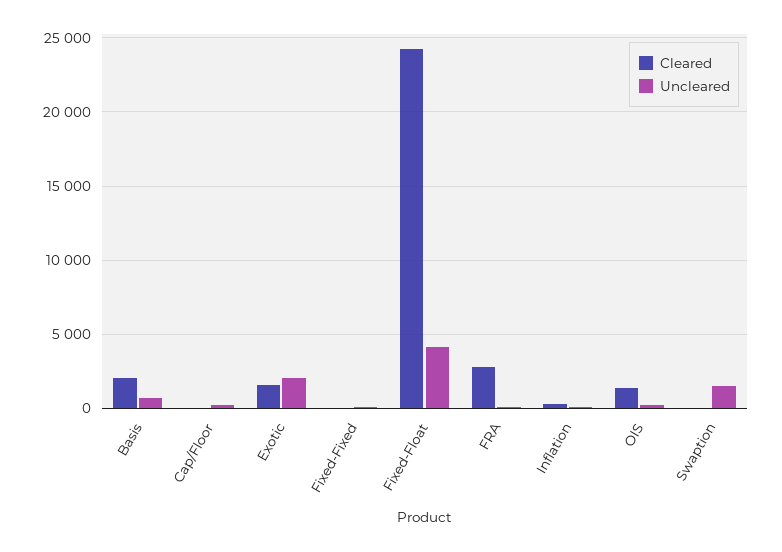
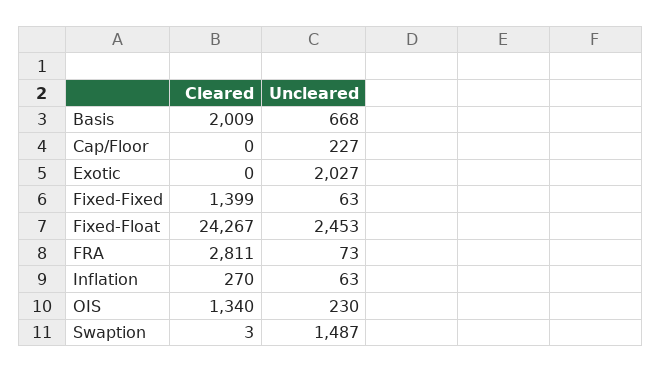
  {
    "Cleared": {
      "Basis": 2009,
      "Cap/Floor": 0,
-     "Exotic": 1500,
+     "Exotic": 0,
-     "Fixed-Fixed": 0,
+     "Fixed-Fixed": 1399,
      "Fixed-Float": 24267,
      "FRA": 2811,
      "Inflation": 270,
      "OIS": 1340,
      "Swaption": 3
    },
    "Uncleared": {
      "Basis": 668,
      "Cap/Floor": 227,
      "Exotic": 2027,
      "Fixed-Fixed": 63,
-     "Fixed-Float": 4000,
+     "Fixed-Float": 2453,
      "FRA": 73,
      "Inflation": 63,
      "OIS": 230,
      "Swaption": 1487
    }
  }

